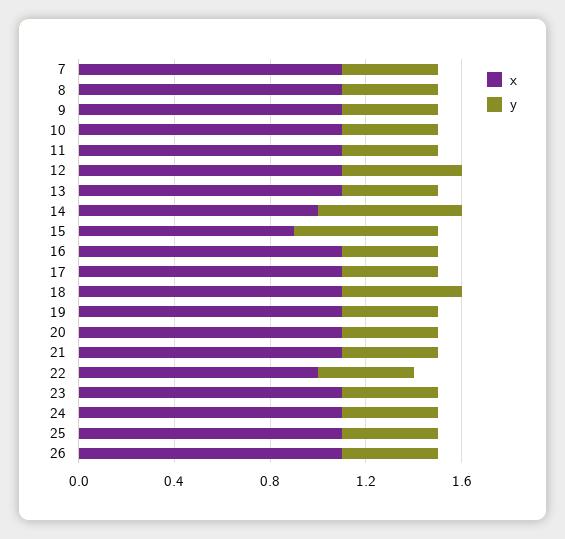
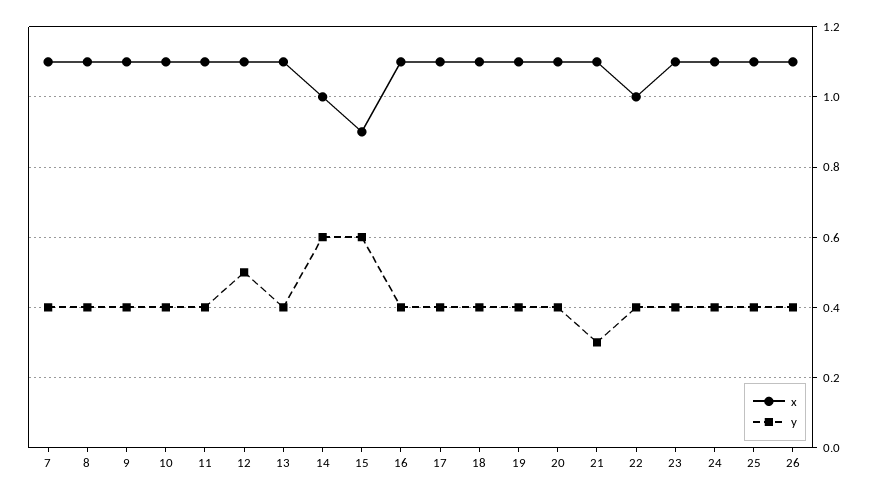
  {
    "x": {
      "7": 1.1,
      "8": 1.1,
      "9": 1.1,
      "10": 1.1,
      "11": 1.1,
      "12": 1.1,
      "13": 1.1,
      "14": 1,
      "15": 0.9,
      "16": 1.1,
      "17": 1.1,
      "18": 1.1,
      "19": 1.1,
      "20": 1.1,
      "21": 1.1,
      "22": 1,
      "23": 1.1,
      "24": 1.1,
      "25": 1.1,
      "26": 1.1
    },
    "y": {
      "7": 0.4,
      "8": 0.4,
      "9": 0.4,
      "10": 0.4,
      "11": 0.4,
      "12": 0.5,
      "13": 0.4,
      "14": 0.6,
      "15": 0.6,
      "16": 0.4,
      "17": 0.4,
-     "18": 0.5,
+     "18": 0.4,
      "19": 0.4,
      "20": 0.4,
-     "21": 0.4,
+     "21": 0.3,
      "22": 0.4,
      "23": 0.4,
      "24": 0.4,
      "25": 0.4,
      "26": 0.4
    }
  }

